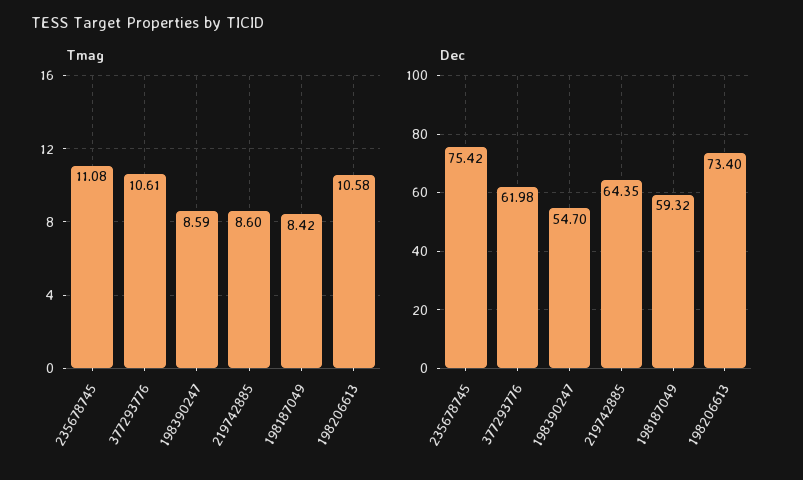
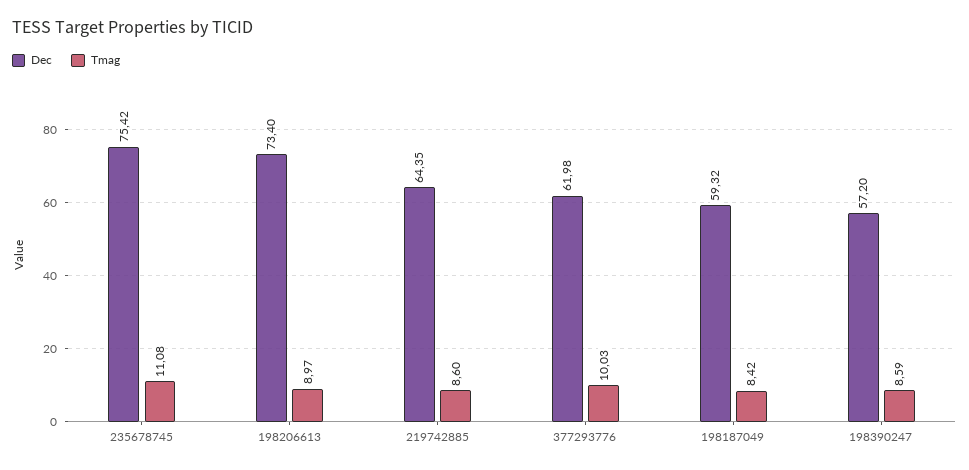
  {
    "Tmag": {
      "235678745": 11.08,
-     "377293776": 10.61,
+     "377293776": 10.03,
      "198390247": 8.59,
      "219742885": 8.6,
      "198187049": 8.42,
-     "198206613": 10.58
+     "198206613": 8.97
    },
    "Dec": {
      "235678745": 75.42,
      "377293776": 61.98,
-     "198390247": 54.7,
+     "198390247": 57.2,
      "219742885": 64.35,
      "198187049": 59.32,
      "198206613": 73.4
    }
  }

